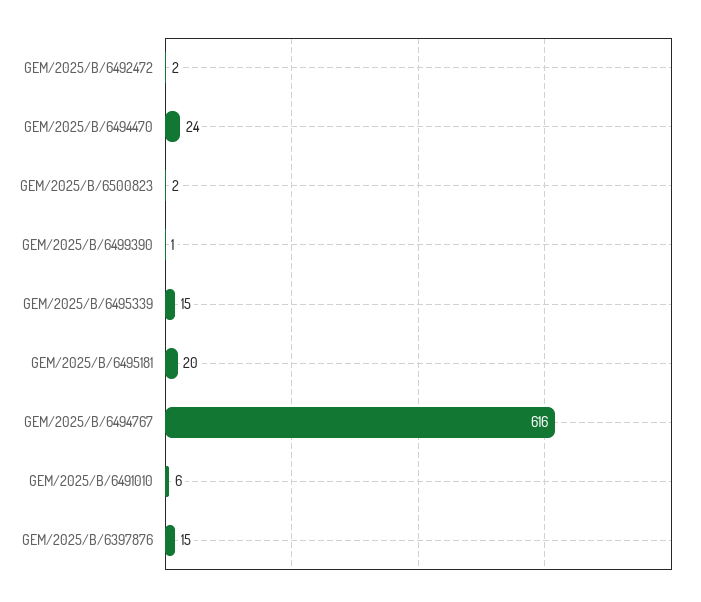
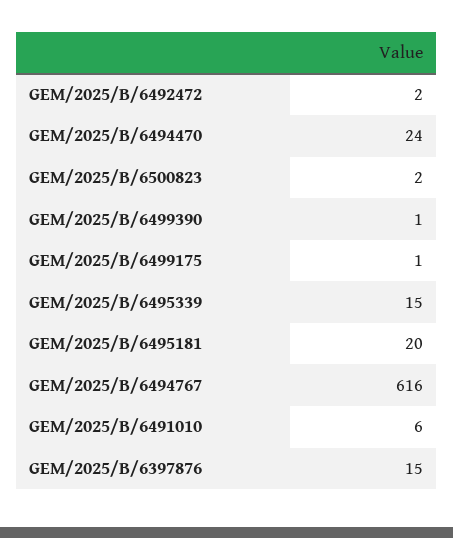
  {
    "GEM/2025/B/6492472": 2,
    "GEM/2025/B/6494470": 24,
    "GEM/2025/B/6500823": 2,
    "GEM/2025/B/6499390": 1,
    "GEM/2025/B/6495339": 15,
    "GEM/2025/B/6495181": 20,
    "GEM/2025/B/6494767": 616,
    "GEM/2025/B/6491010": 6,
-   "GEM/2025/B/6397876": 15
+   "GEM/2025/B/6397876": 15,
+   "GEM/2025/B/6499175": 1
  }

